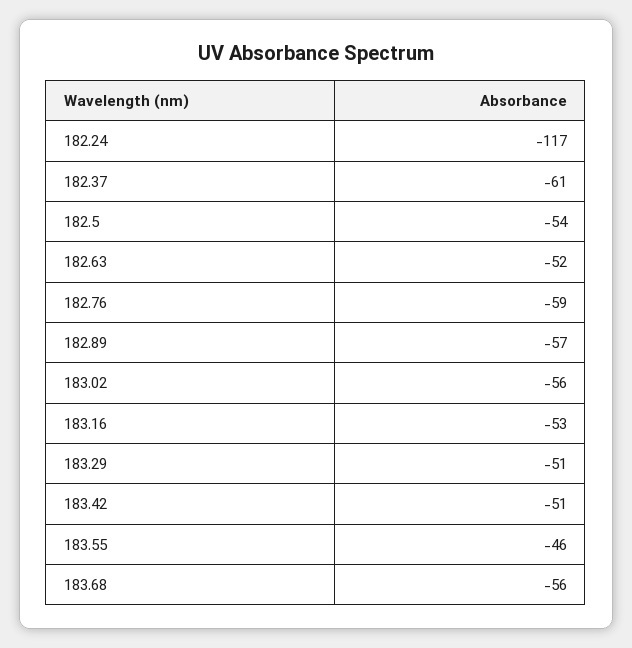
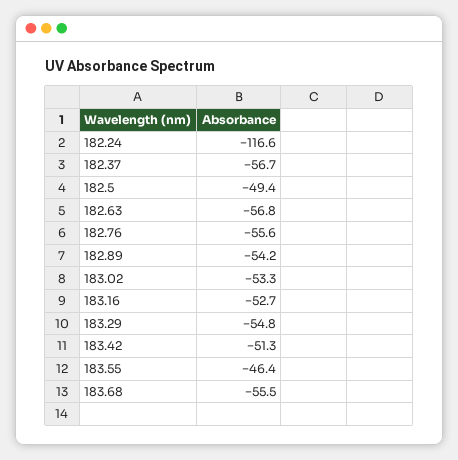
  {
    "182.24": -116.6,
-   "182.37": -61,
+   "182.37": -56.7,
-   "182.5": -54,
+   "182.5": -49.4,
-   "182.63": -52,
+   "182.63": -56.8,
-   "182.76": -59,
+   "182.76": -55.6,
-   "182.89": -57,
+   "182.89": -54.2,
-   "183.02": -56,
+   "183.02": -53.3,
    "183.16": -52.7,
-   "183.29": -51,
+   "183.29": -54.8,
    "183.42": -51.3,
    "183.55": -46.4,
    "183.68": -55.5
  }

